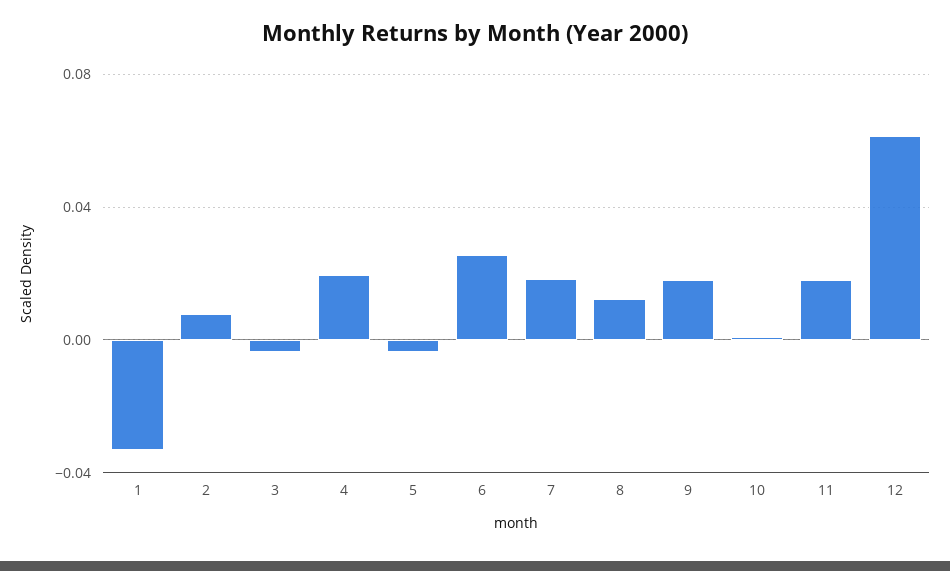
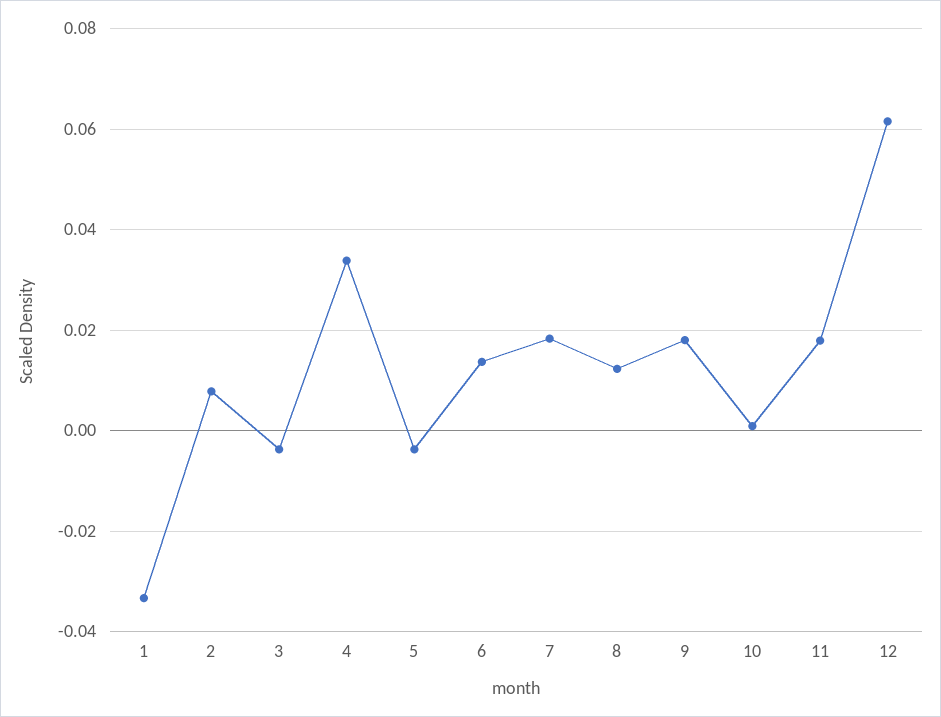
  {
    "1": -0.034,
    "2": 0.008,
    "3": -0.004,
-   "4": 0.02,
+   "4": 0.034,
    "5": -0.004,
-   "6": 0.025,
+   "6": 0.014,
    "7": 0.018,
    "8": 0.012,
    "9": 0.018,
    "10": 0,
    "11": 0.018,
    "12": 0.062
  }

